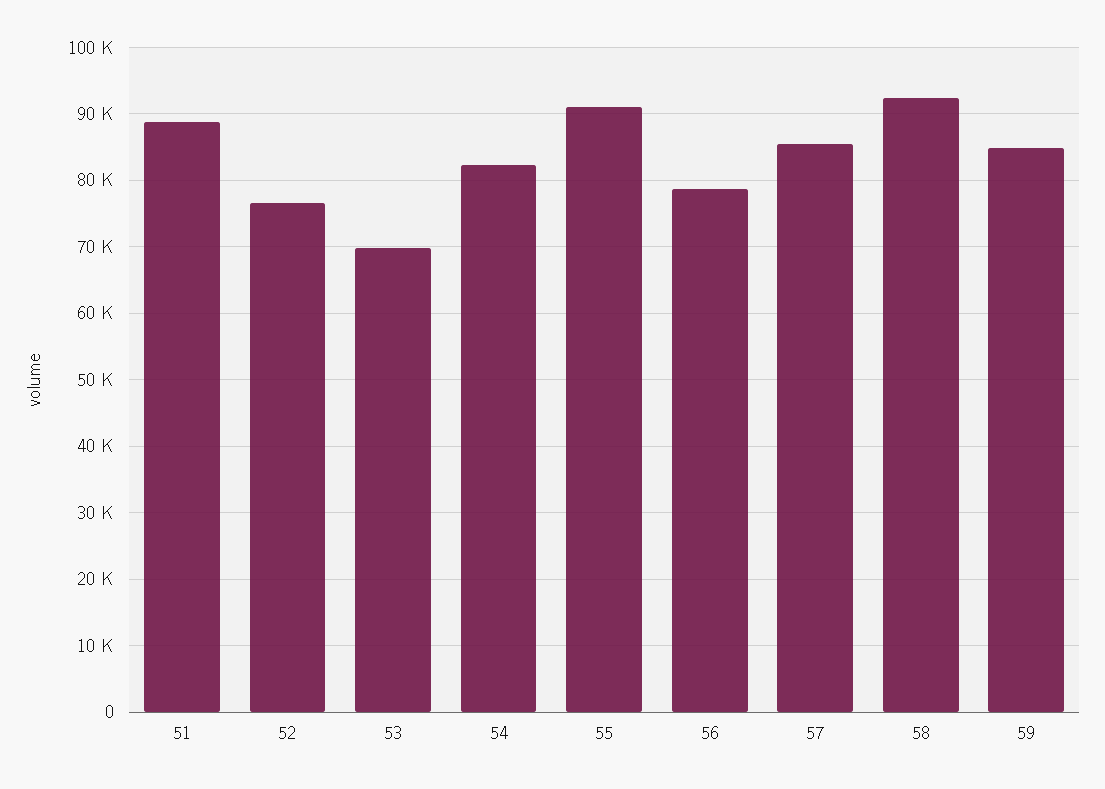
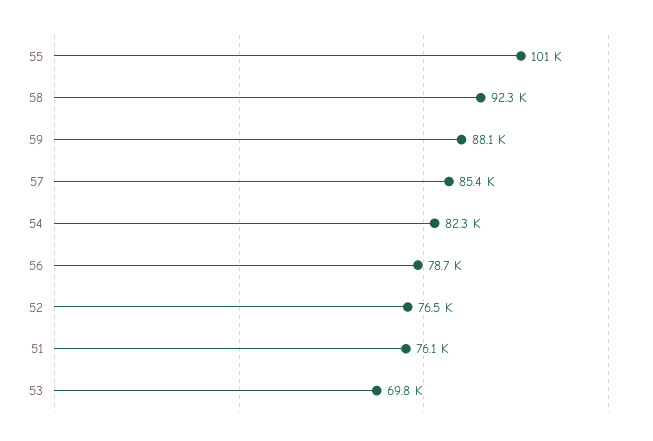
  {
-   "51": 89000,
+   "51": 76100,
    "52": 76500,
    "53": 69800,
    "54": 82300,
-   "55": 91000,
+   "55": 101000,
    "56": 78700,
    "57": 85400,
    "58": 92300,
-   "59": 85000
+   "59": 88100
  }

